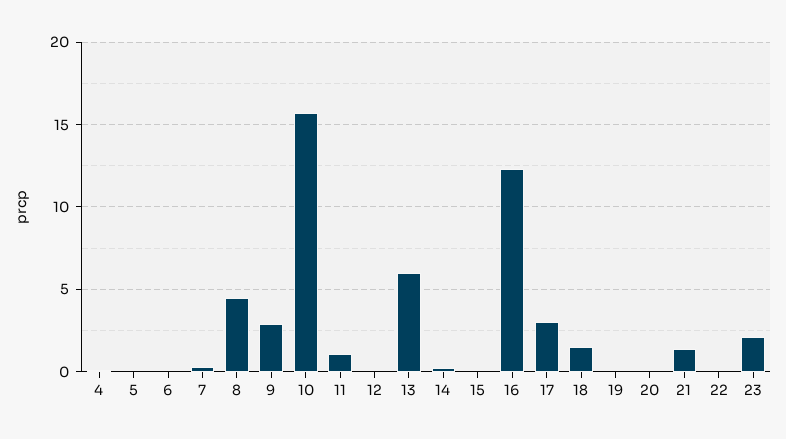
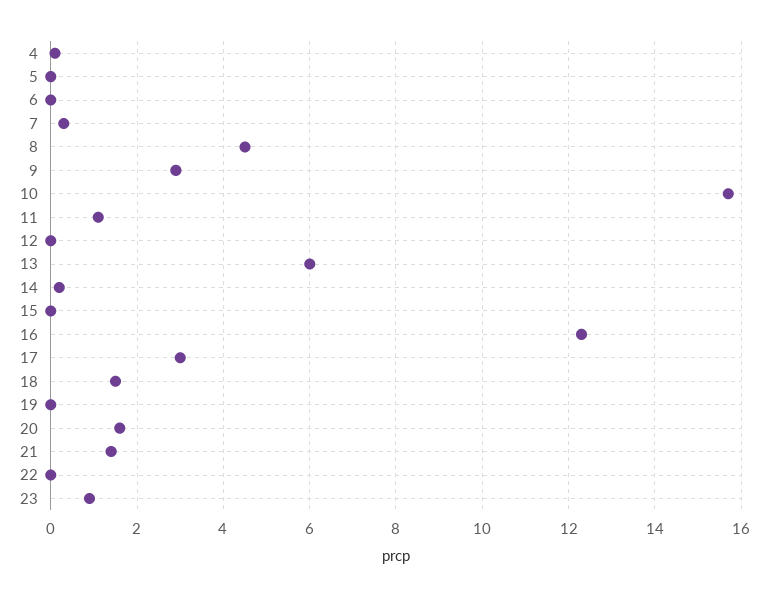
  {
    "4": 0,
    "5": 0,
    "6": 0,
    "7": 0.5,
    "8": 4.5,
    "9": 3,
    "10": 15.5,
    "11": 1,
    "12": 0,
    "13": 6,
    "14": 0,
    "15": 0,
    "16": 12.5,
    "17": 3,
    "18": 1.5,
    "19": 0,
-   "20": 0,
+   "20": 1.5,
    "21": 1.5,
    "22": 0,
-   "23": 2
+   "23": 1
  }

